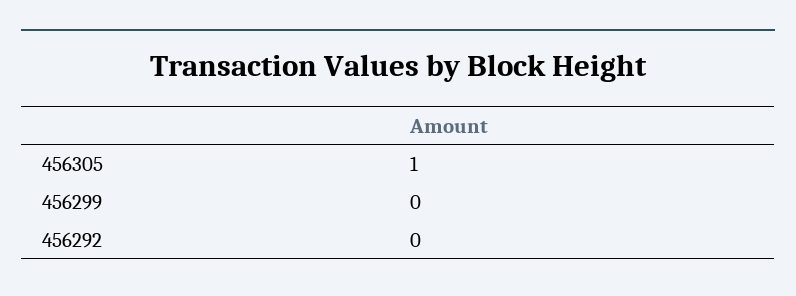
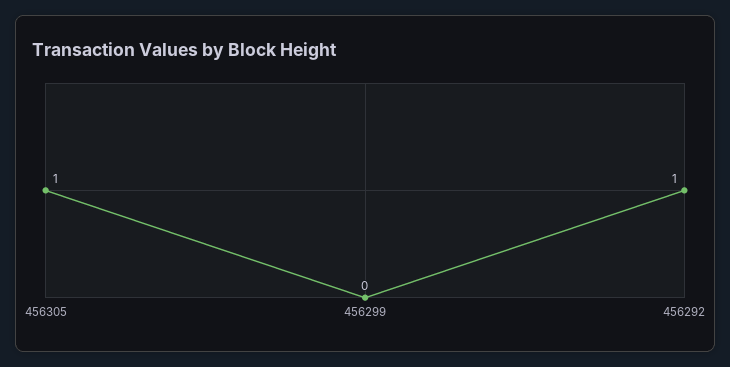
  {
    "456305": 1,
    "456299": 0,
-   "456292": 0
+   "456292": 1
  }

